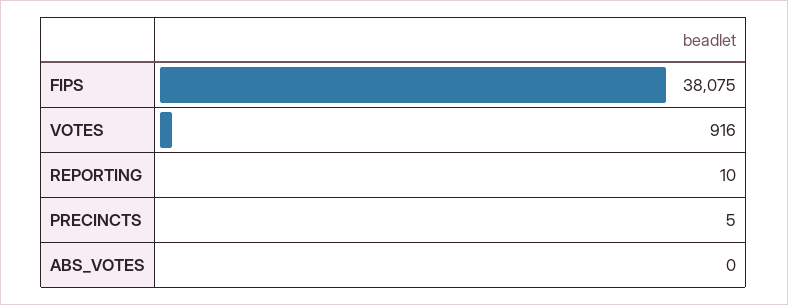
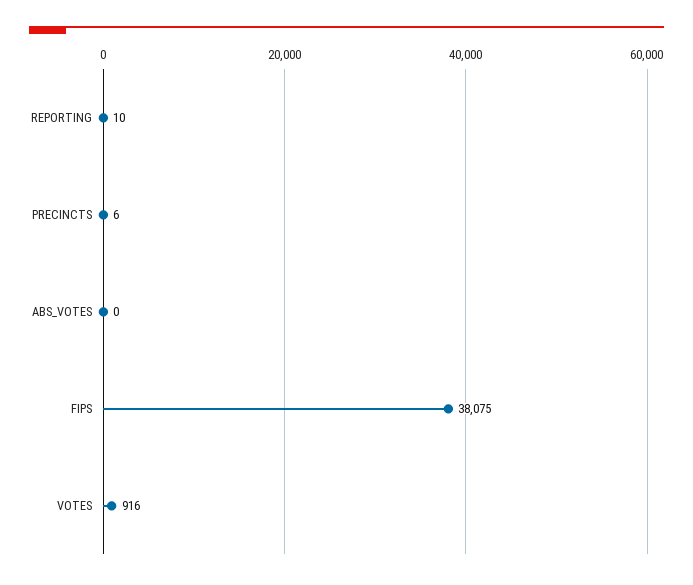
  {
    "FIPS": 38075,
    "VOTES": 916,
    "REPORTING": 10,
-   "PRECINCTS": 5,
+   "PRECINCTS": 6,
    "ABS_VOTES": 0
  }

